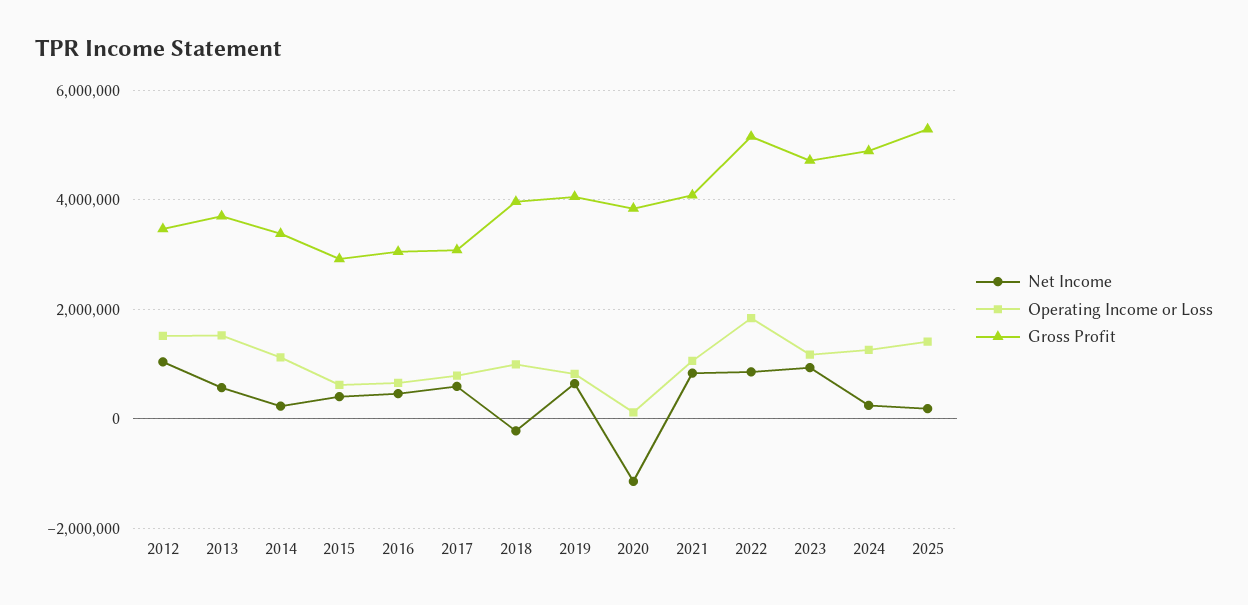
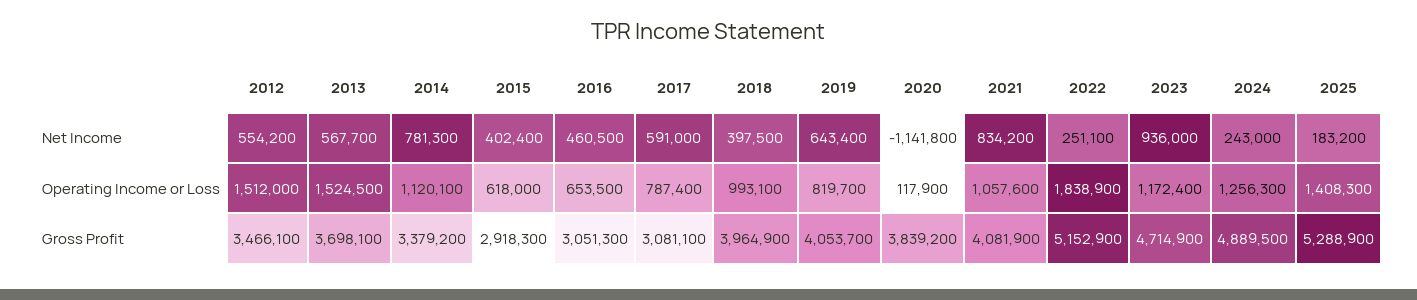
  {
    "Net Income": {
-     "2012": 1000000,
+     "2012": 554200,
      "2013": 567700,
-     "2014": 200000,
+     "2014": 781300,
      "2015": 402400,
      "2016": 460500,
      "2017": 591000,
-     "2018": -200000,
+     "2018": 397500,
      "2019": 643400,
      "2020": -1141800,
      "2021": 834200,
-     "2022": 800000,
+     "2022": 251100,
      "2023": 936000,
      "2024": 243000,
      "2025": 183200
    },
    "Operating Income or Loss": {
      "2012": 1512000,
      "2013": 1524500,
      "2014": 1120100,
      "2015": 618000,
      "2016": 653500,
      "2017": 787400,
      "2018": 993100,
      "2019": 819700,
      "2020": 117900,
      "2021": 1057600,
      "2022": 1838900,
      "2023": 1172400,
      "2024": 1256300,
      "2025": 1408300
    },
    "Gross Profit": {
      "2012": 3466100,
      "2013": 3698100,
      "2014": 3379200,
      "2015": 2918300,
      "2016": 3051300,
      "2017": 3081100,
      "2018": 3964900,
      "2019": 4053700,
      "2020": 3839200,
      "2021": 4081900,
      "2022": 5152900,
      "2023": 4714900,
      "2024": 4889500,
      "2025": 5288900
    }
  }

